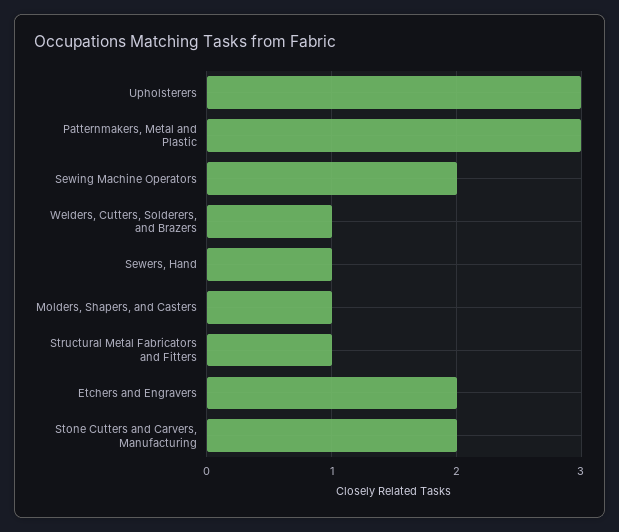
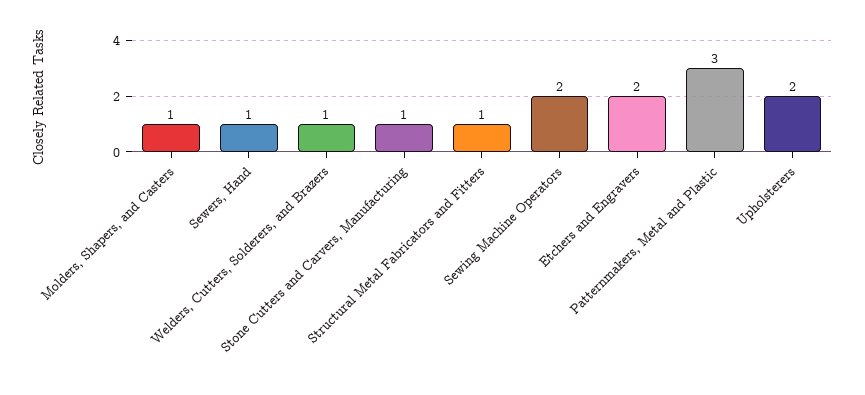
  {
-   "Upholsterers": 3,
+   "Upholsterers": 2,
    "Patternmakers, Metal and Plastic": 3,
    "Sewing Machine Operators": 2,
    "Welders, Cutters, Solderers, and Brazers": 1,
    "Sewers, Hand": 1,
    "Molders, Shapers, and Casters": 1,
    "Structural Metal Fabricators and Fitters": 1,
    "Etchers and Engravers": 2,
-   "Stone Cutters and Carvers, Manufacturing": 2
+   "Stone Cutters and Carvers, Manufacturing": 1
  }

